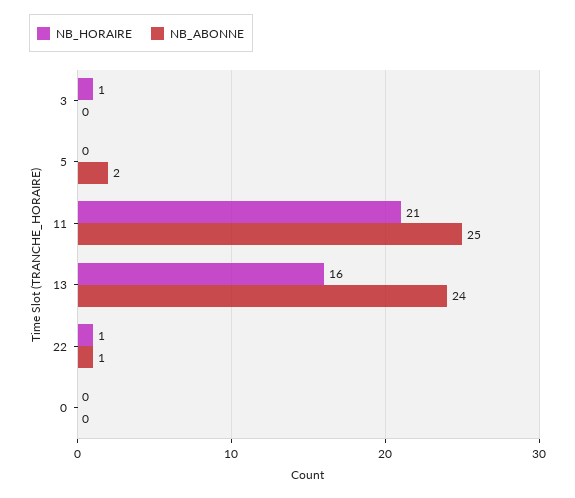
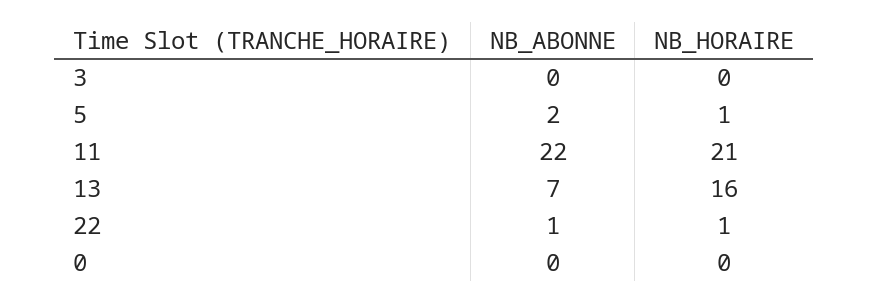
  {
    "NB_HORAIRE": {
-     "3": 1,
+     "3": 0,
-     "5": 0,
+     "5": 1,
      "11": 21,
      "13": 16,
      "22": 1,
      "0": 0
    },
    "NB_ABONNE": {
      "3": 0,
      "5": 2,
-     "11": 25,
+     "11": 22,
-     "13": 24,
+     "13": 7,
      "22": 1,
      "0": 0
    }
  }

